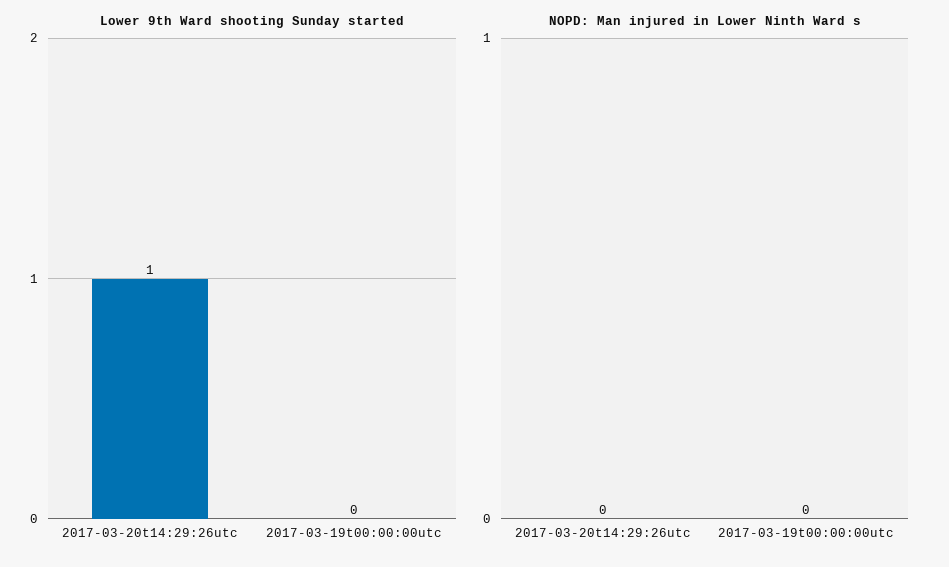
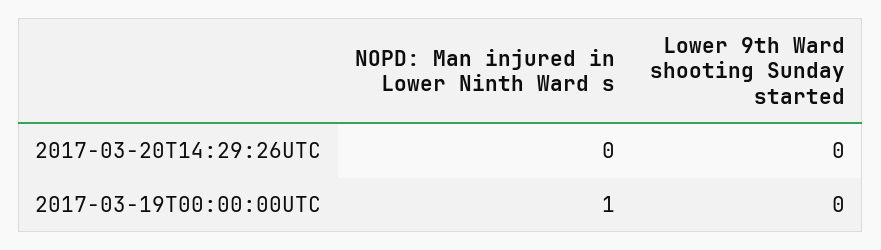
  {
    "Lower 9th Ward shooting Sunday started": {
-     "2017-03-20t14:29:26utc": 1,
+     "2017-03-20t14:29:26utc": 0,
      "2017-03-19t00:00:00utc": 0
    },
    "NOPD: Man injured in Lower Ninth Ward s": {
      "2017-03-20t14:29:26utc": 0,
-     "2017-03-19t00:00:00utc": 0
+     "2017-03-19t00:00:00utc": 1
    }
  }

